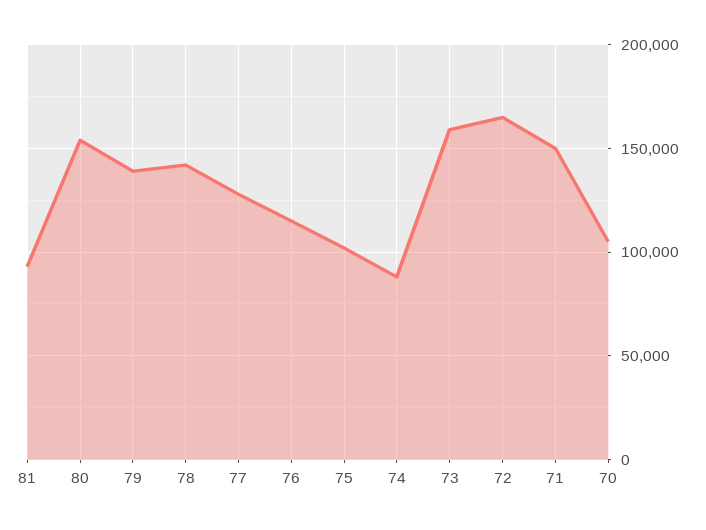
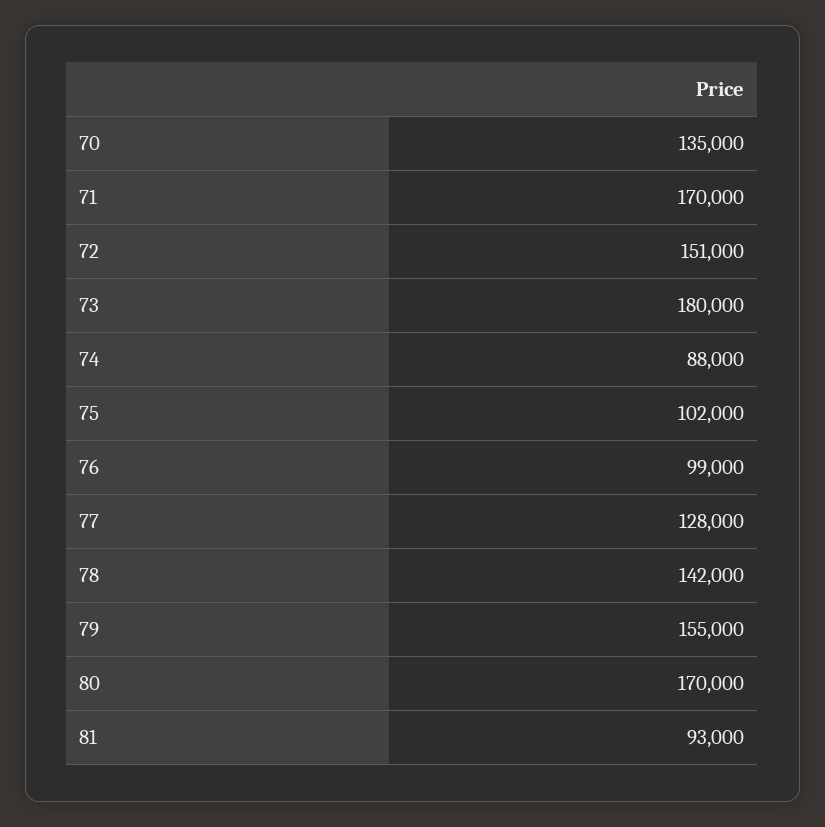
  {
    "81": 93000,
-   "80": 155000,
+   "80": 170000,
-   "79": 140000,
+   "79": 155000,
    "78": 142000,
    "77": 128000,
-   "76": 115000,
+   "76": 99000,
    "75": 102000,
    "74": 88000,
-   "73": 160000,
+   "73": 180000,
-   "72": 165000,
+   "72": 151000,
-   "71": 150000,
+   "71": 170000,
-   "70": 105000
+   "70": 135000
  }

